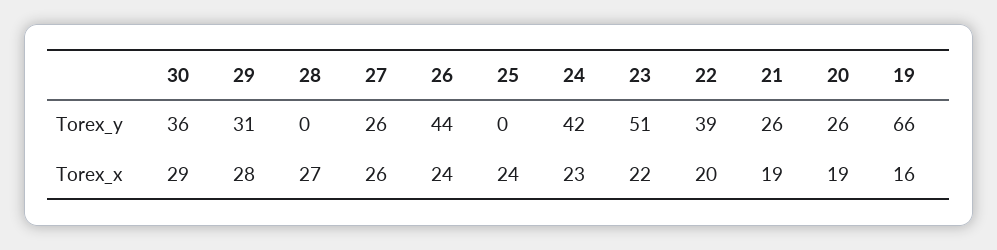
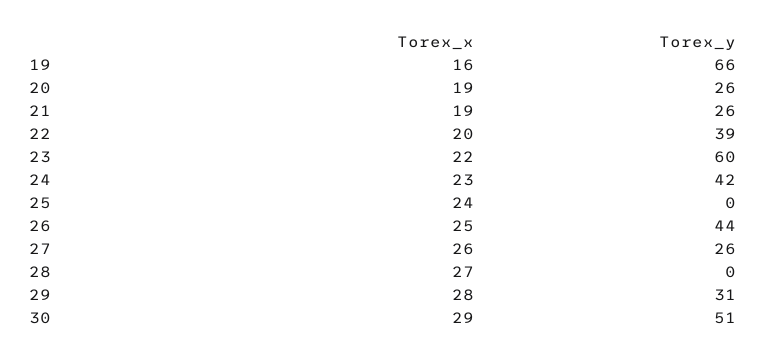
  {
    "30": {
-     "Torex_y": 36,
+     "Torex_y": 51,
      "Torex_x": 29
    },
    "29": {
      "Torex_y": 31,
      "Torex_x": 28
    },
    "28": {
      "Torex_y": 0,
      "Torex_x": 27
    },
    "27": {
      "Torex_y": 26,
      "Torex_x": 26
    },
    "26": {
      "Torex_y": 44,
-     "Torex_x": 24
+     "Torex_x": 25
    },
    "25": {
      "Torex_y": 0,
      "Torex_x": 24
    },
    "24": {
      "Torex_y": 42,
      "Torex_x": 23
    },
    "23": {
-     "Torex_y": 51,
+     "Torex_y": 60,
      "Torex_x": 22
    },
    "22": {
      "Torex_y": 39,
      "Torex_x": 20
    },
    "21": {
      "Torex_y": 26,
      "Torex_x": 19
    },
    "20": {
      "Torex_y": 26,
      "Torex_x": 19
    },
    "19": {
      "Torex_y": 66,
      "Torex_x": 16
    }
  }

